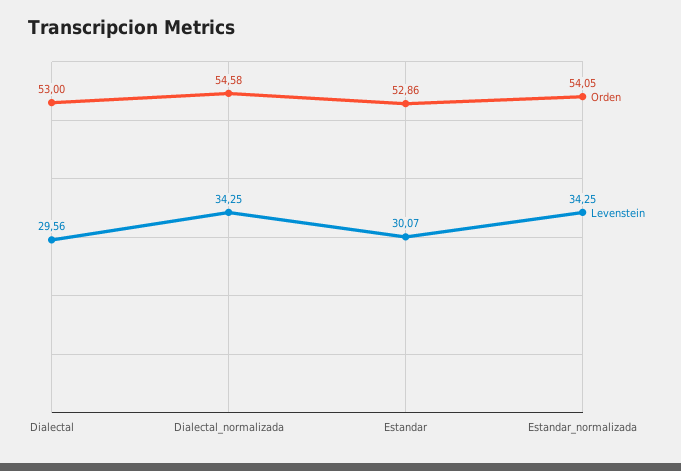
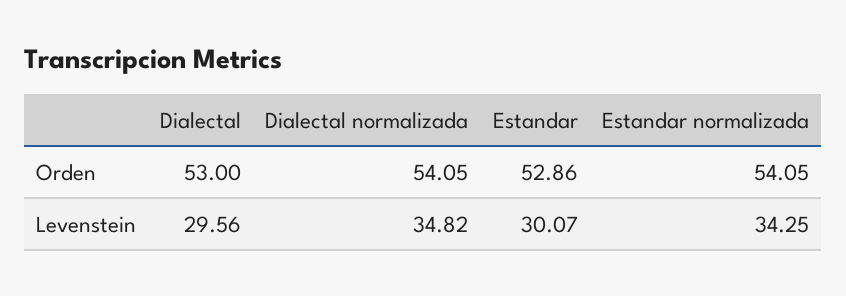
  {
    "Orden": {
      "Dialectal": 53,
-     "Dialectal_normalizada": 54.58,
+     "Dialectal_normalizada": 54.05,
      "Estandar": 52.86,
      "Estandar_normalizada": 54.05
    },
    "Levenstein": {
      "Dialectal": 29.56,
-     "Dialectal_normalizada": 34.25,
+     "Dialectal_normalizada": 34.82,
      "Estandar": 30.07,
      "Estandar_normalizada": 34.25
    }
  }

